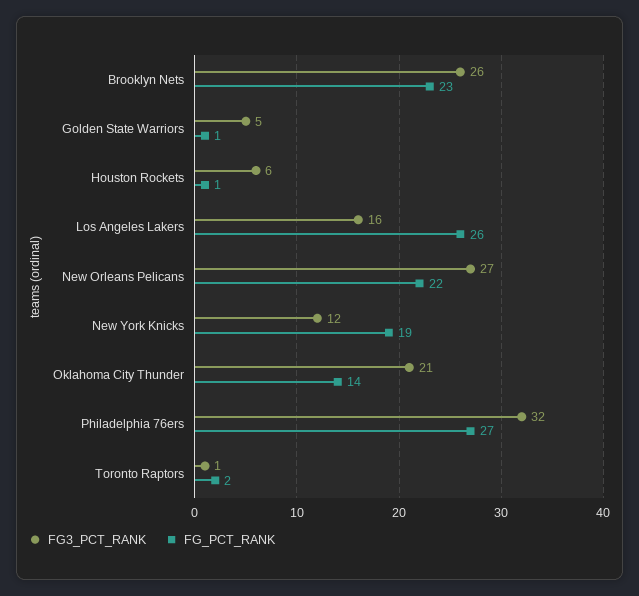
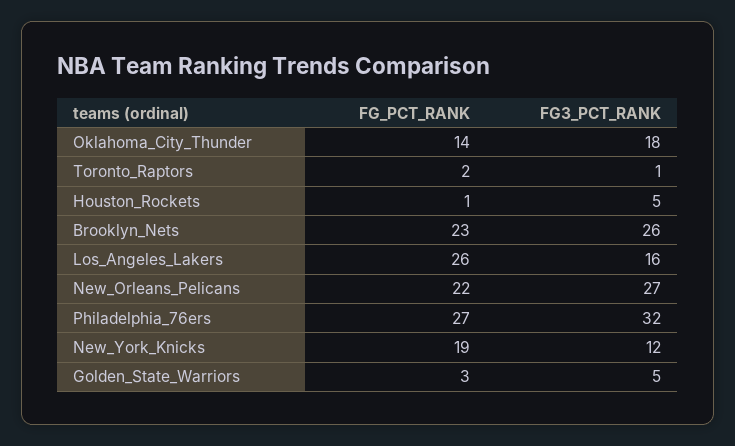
  {
    "FG3_PCT_RANK": {
      "Brooklyn Nets": 26,
      "Golden State Warriors": 5,
-     "Houston Rockets": 6,
+     "Houston Rockets": 5,
      "Los Angeles Lakers": 16,
      "New Orleans Pelicans": 27,
      "New York Knicks": 12,
-     "Oklahoma City Thunder": 21,
+     "Oklahoma City Thunder": 18,
      "Philadelphia 76ers": 32,
      "Toronto Raptors": 1
    },
    "FG_PCT_RANK": {
      "Brooklyn Nets": 23,
-     "Golden State Warriors": 1,
+     "Golden State Warriors": 3,
      "Houston Rockets": 1,
      "Los Angeles Lakers": 26,
      "New Orleans Pelicans": 22,
      "New York Knicks": 19,
      "Oklahoma City Thunder": 14,
      "Philadelphia 76ers": 27,
      "Toronto Raptors": 2
    }
  }

